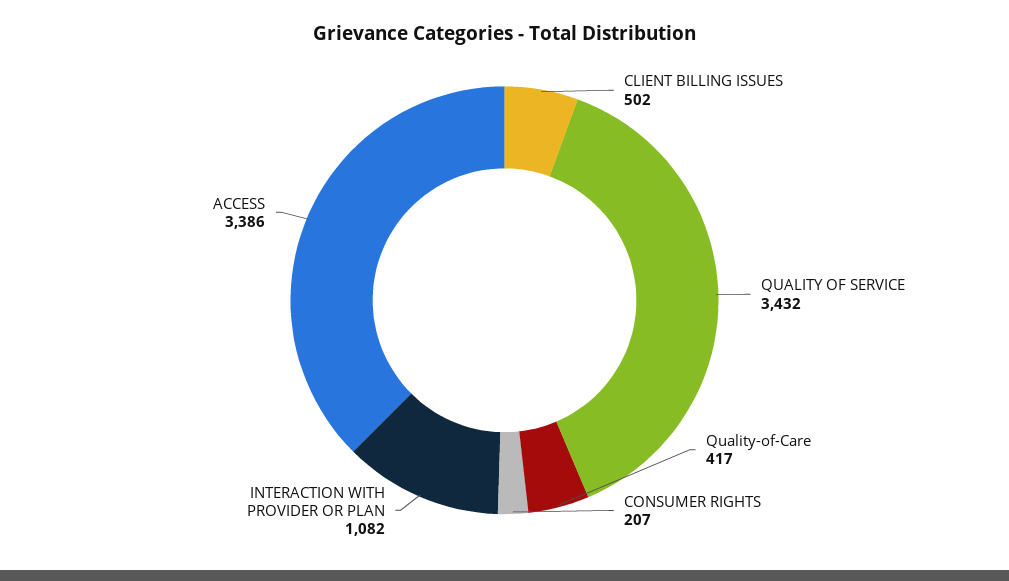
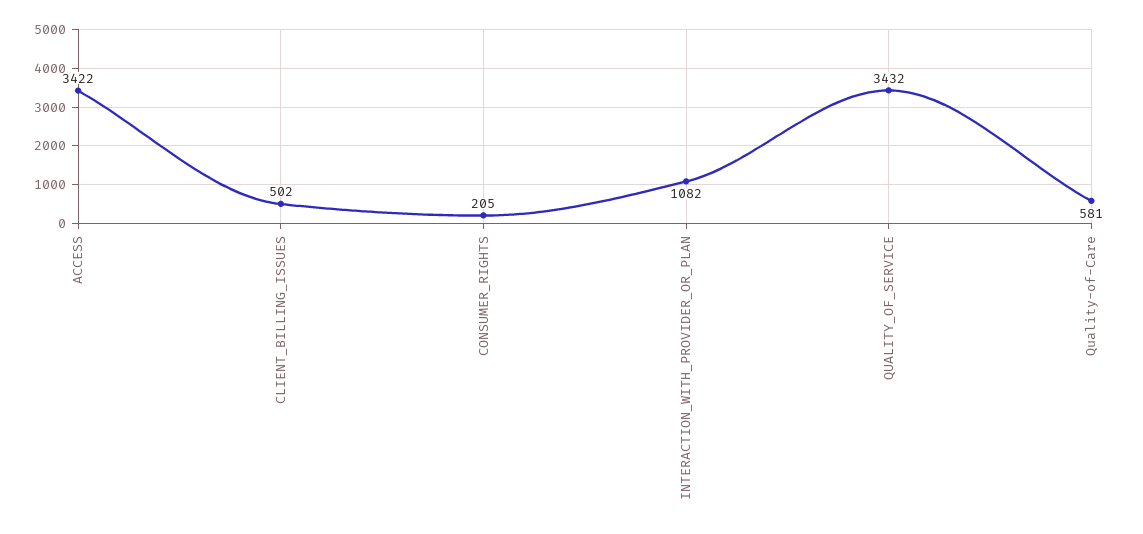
  {
    "CLIENT BILLING ISSUES": 502,
    "QUALITY OF SERVICE": 3432,
-   "Quality-of-Care": 417,
+   "Quality-of-Care": 581,
-   "CONSUMER RIGHTS": 207,
+   "CONSUMER RIGHTS": 205,
    "INTERACTION WITH PROVIDER OR PLAN": 1082,
-   "ACCESS": 3386
+   "ACCESS": 3422
  }

